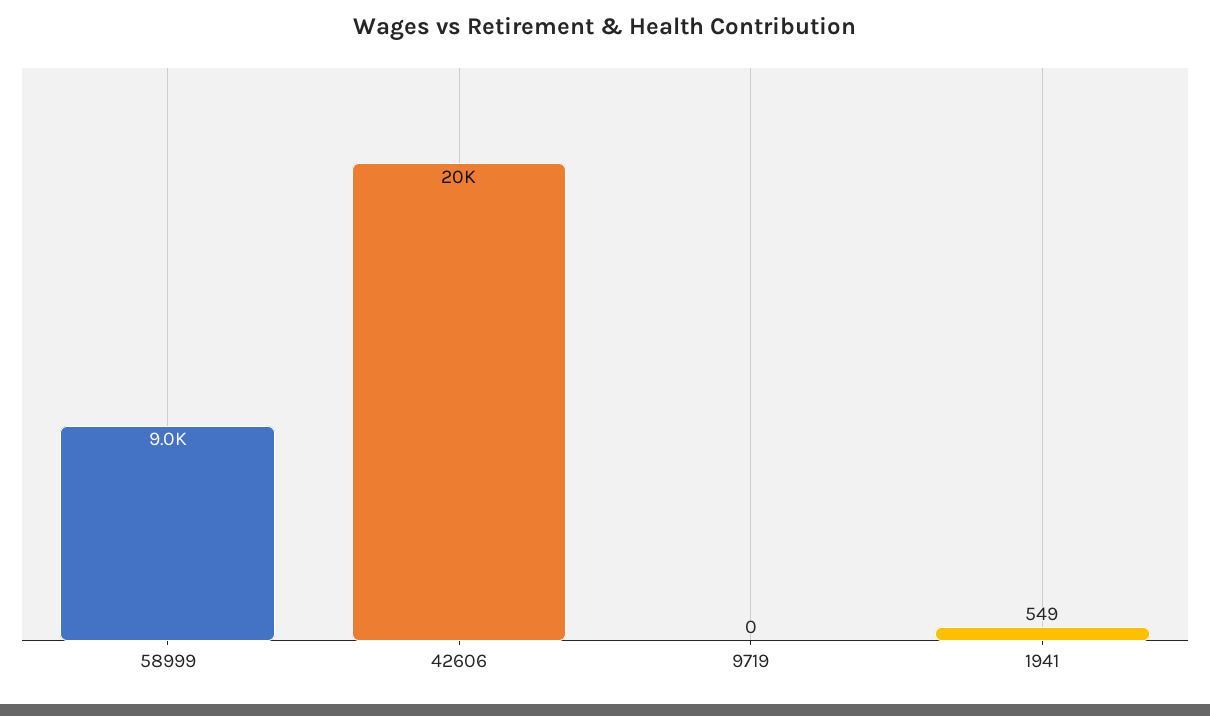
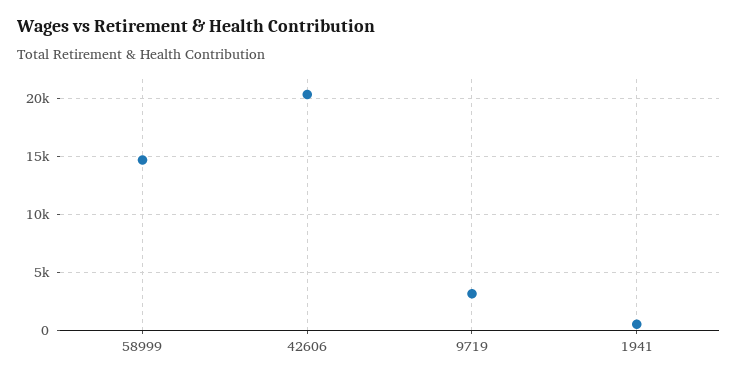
  {
-   "58999": 9000,
+   "58999": 15000,
    "42606": 20000,
-   "9719": 0,
+   "9719": 3000,
    "1941": 549
  }

